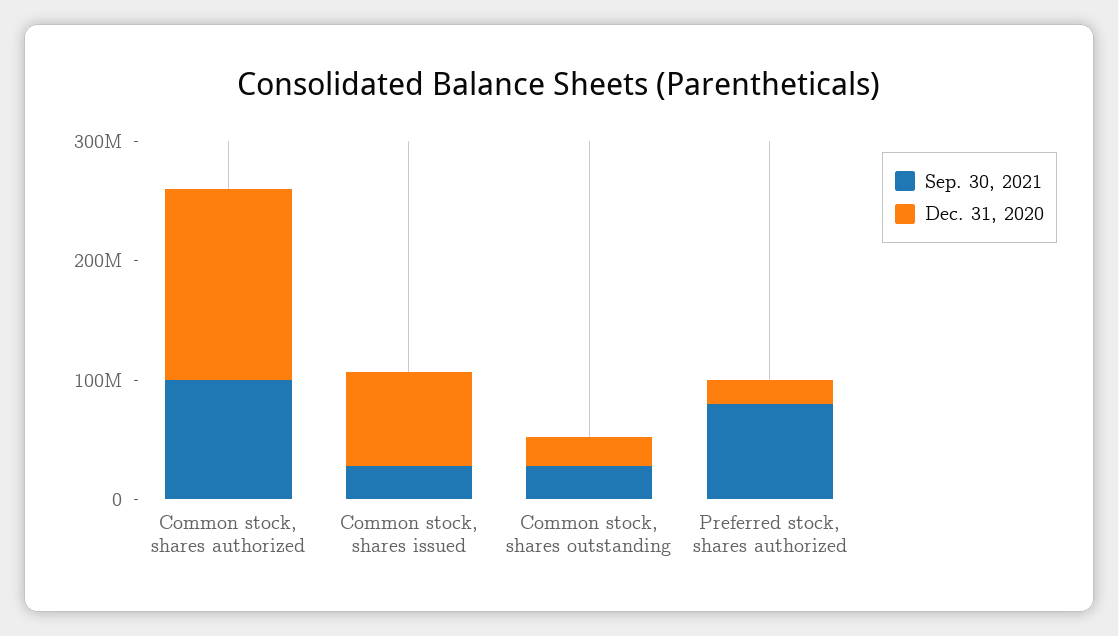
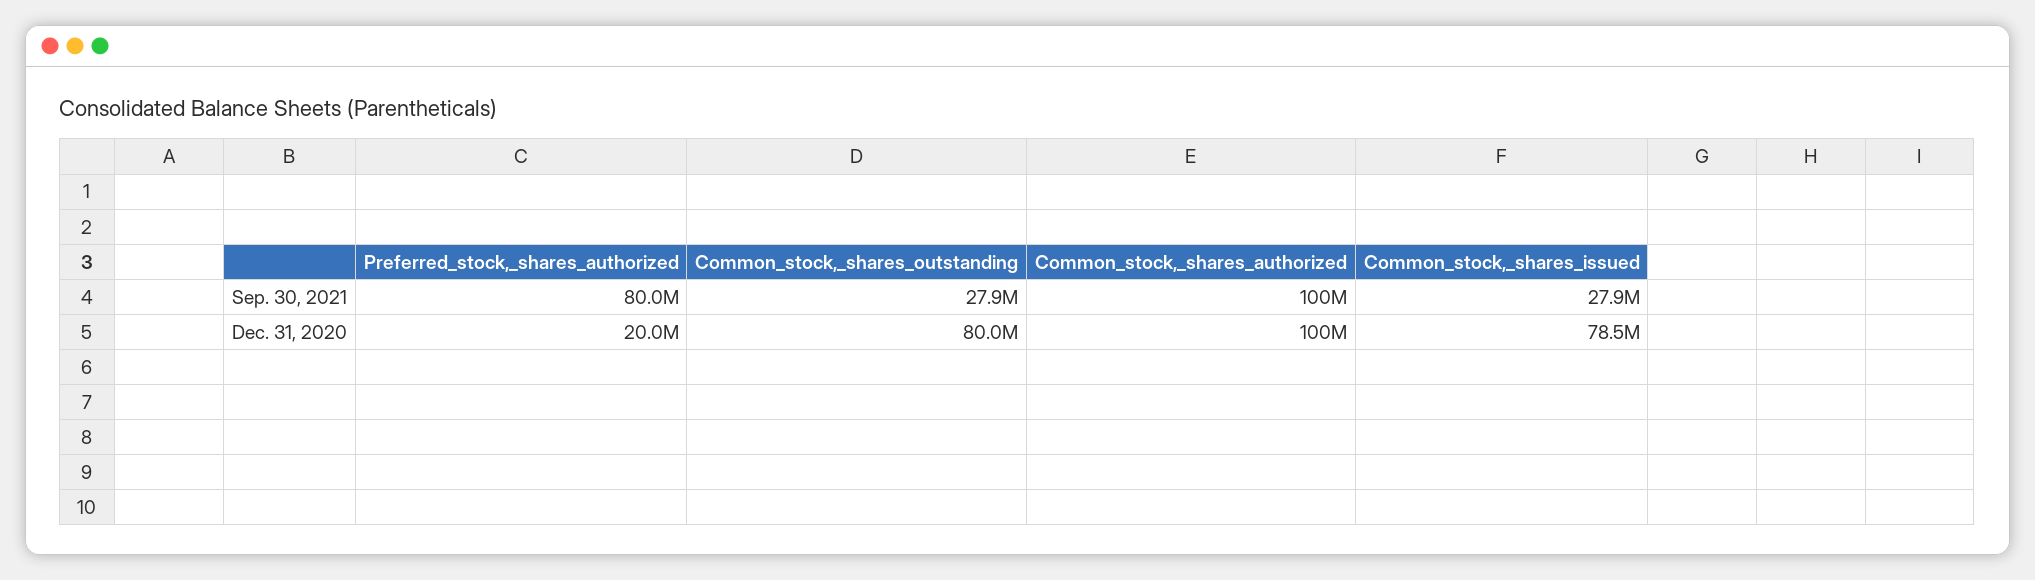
  {
    "Sep. 30, 2021": {
      "Common stock, shares authorized": 100000000,
      "Common stock, shares issued": 27900000,
      "Common stock, shares outstanding": 27900000,
      "Preferred stock, shares authorized": 80000000
    },
    "Dec. 31, 2020": {
-     "Common stock, shares authorized": 160000000,
+     "Common stock, shares authorized": 100000000,
      "Common stock, shares issued": 78500000,
-     "Common stock, shares outstanding": 20000000,
+     "Common stock, shares outstanding": 80000000,
      "Preferred stock, shares authorized": 20000000
    }
  }

